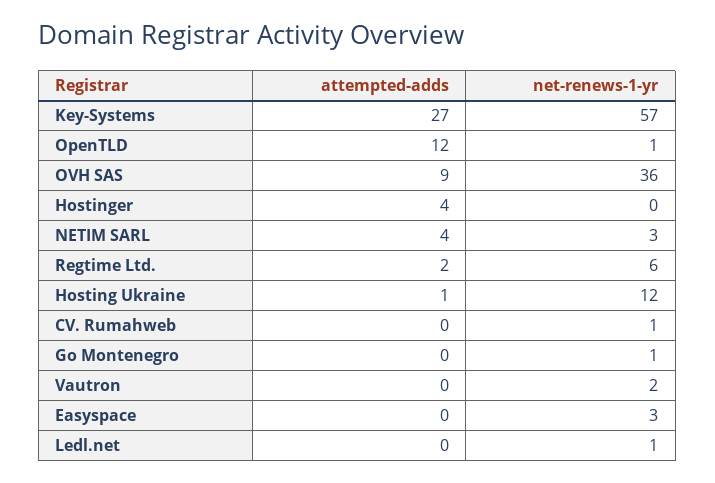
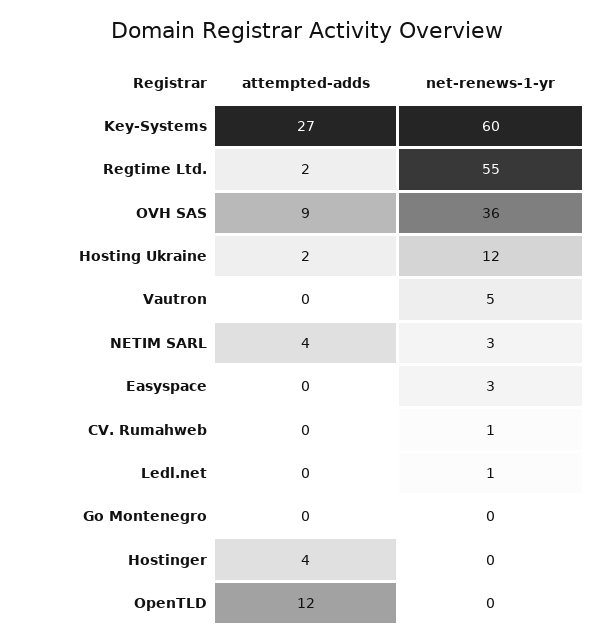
  {
    "attempted-adds": {
      "Key-Systems": 27,
      "OpenTLD": 12,
      "OVH SAS": 9,
      "Hostinger": 4,
      "NETIM SARL": 4,
      "Regtime Ltd.": 2,
-     "Hosting Ukraine": 1,
+     "Hosting Ukraine": 2,
      "CV. Rumahweb": 0,
      "Go Montenegro": 0,
      "Vautron": 0,
      "Easyspace": 0,
      "Ledl.net": 0
    },
    "net-renews-1-yr": {
-     "Key-Systems": 57,
+     "Key-Systems": 60,
-     "OpenTLD": 1,
+     "OpenTLD": 0,
      "OVH SAS": 36,
      "Hostinger": 0,
      "NETIM SARL": 3,
-     "Regtime Ltd.": 6,
+     "Regtime Ltd.": 55,
      "Hosting Ukraine": 12,
      "CV. Rumahweb": 1,
-     "Go Montenegro": 1,
+     "Go Montenegro": 0,
-     "Vautron": 2,
+     "Vautron": 5,
      "Easyspace": 3,
      "Ledl.net": 1
    }
  }

